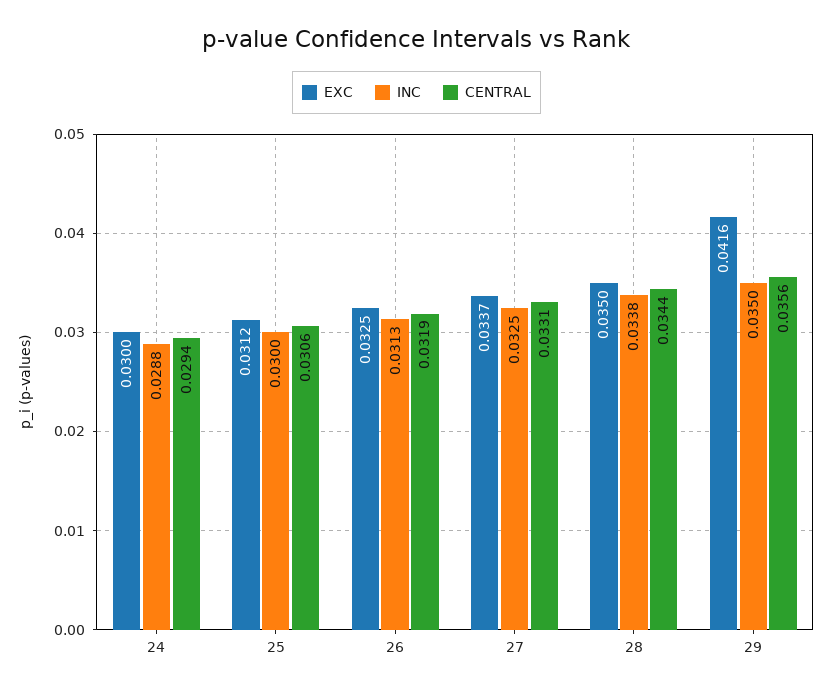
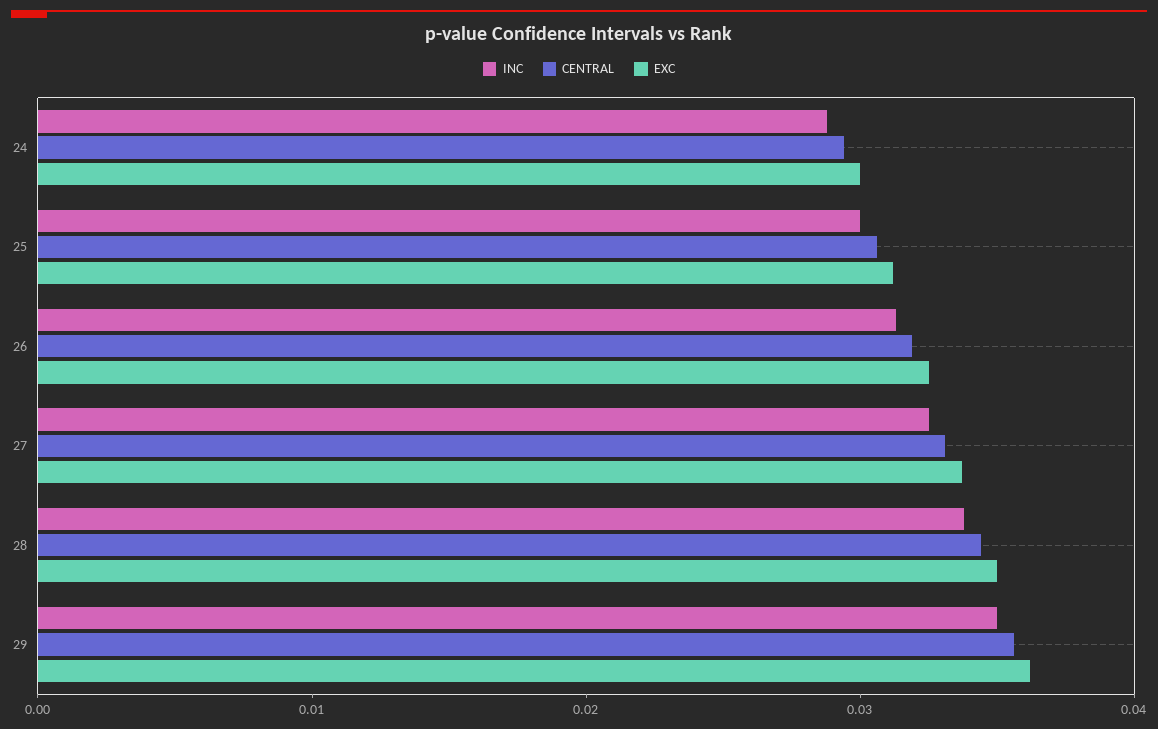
  {
    "EXC": {
      "24": 0.03,
      "25": 0.0312,
      "26": 0.0325,
      "27": 0.0337,
      "28": 0.035,
-     "29": 0.0416
+     "29": 0.036
    },
    "INC": {
      "24": 0.0288,
      "25": 0.03,
      "26": 0.0313,
      "27": 0.0325,
      "28": 0.0338,
      "29": 0.035
    },
    "CENTRAL": {
      "24": 0.0294,
      "25": 0.0306,
      "26": 0.0319,
      "27": 0.0331,
      "28": 0.0344,
      "29": 0.0356
    }
  }

